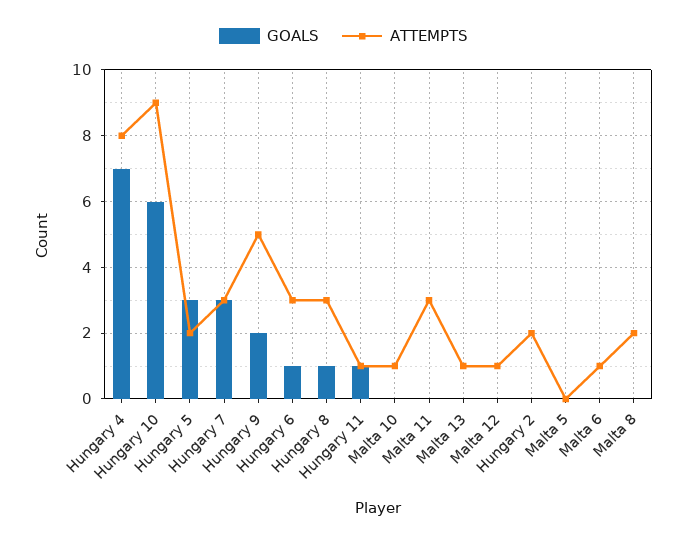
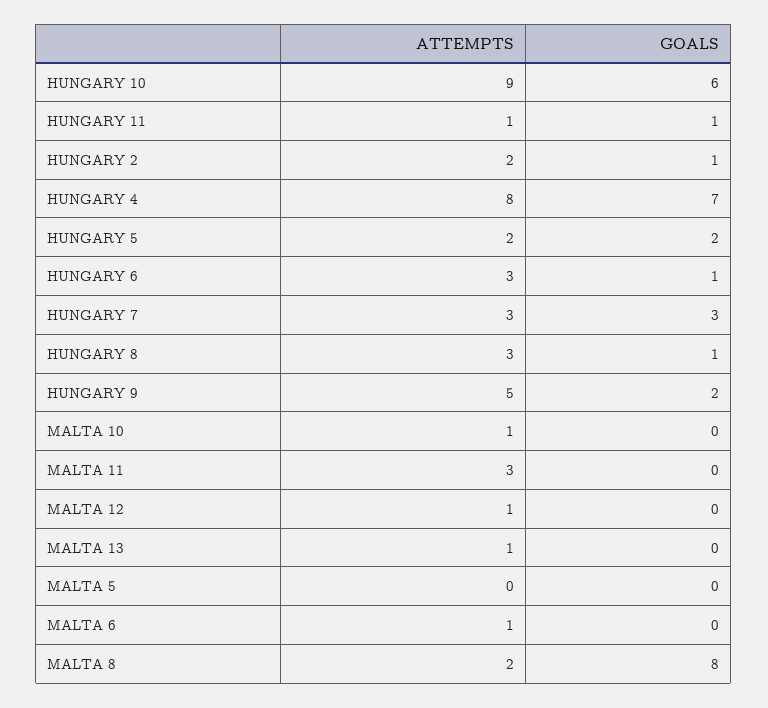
  {
    "GOALS": {
      "Hungary 4": 7,
      "Hungary 10": 6,
-     "Hungary 5": 3,
+     "Hungary 5": 2,
      "Hungary 7": 3,
      "Hungary 9": 2,
      "Hungary 6": 1,
      "Hungary 8": 1,
      "Hungary 11": 1,
      "Malta 10": 0,
      "Malta 11": 0,
      "Malta 13": 0,
      "Malta 12": 0,
-     "Hungary 2": 0,
+     "Hungary 2": 1,
      "Malta 5": 0,
      "Malta 6": 0,
-     "Malta 8": 0
+     "Malta 8": 8
    },
    "ATTEMPTS": {
      "Hungary 4": 8,
      "Hungary 10": 9,
      "Hungary 5": 2,
      "Hungary 7": 3,
      "Hungary 9": 5,
      "Hungary 6": 3,
      "Hungary 8": 3,
      "Hungary 11": 1,
      "Malta 10": 1,
      "Malta 11": 3,
      "Malta 13": 1,
      "Malta 12": 1,
      "Hungary 2": 2,
      "Malta 5": 0,
      "Malta 6": 1,
      "Malta 8": 2
    }
  }

